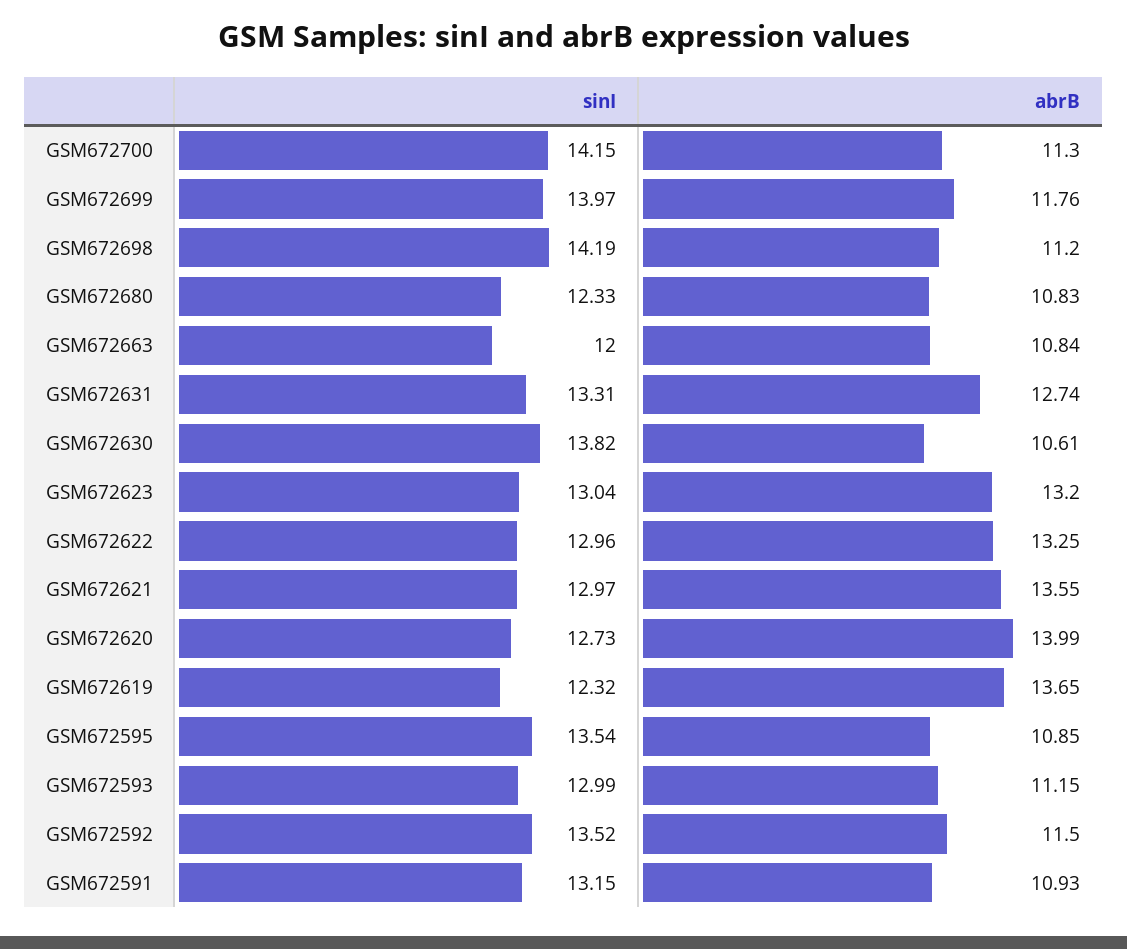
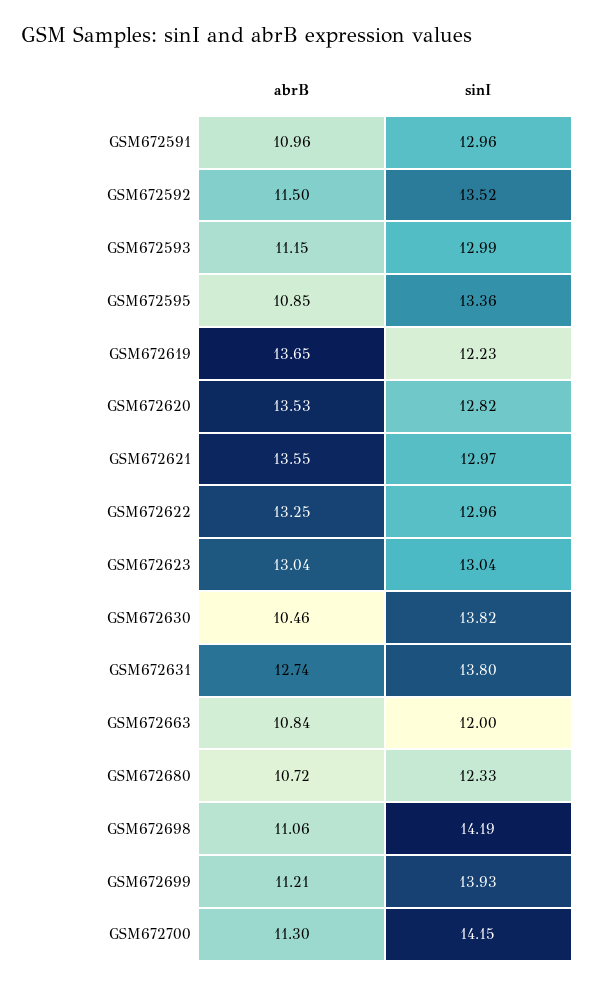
  {
    "sinI": {
      "GSM672700": 14.15,
-     "GSM672699": 13.97,
+     "GSM672699": 13.93,
      "GSM672698": 14.19,
      "GSM672680": 12.33,
      "GSM672663": 12,
-     "GSM672631": 13.31,
+     "GSM672631": 13.8,
      "GSM672630": 13.82,
      "GSM672623": 13.04,
      "GSM672622": 12.96,
      "GSM672621": 12.97,
-     "GSM672620": 12.73,
+     "GSM672620": 12.82,
-     "GSM672619": 12.32,
+     "GSM672619": 12.23,
-     "GSM672595": 13.54,
+     "GSM672595": 13.36,
      "GSM672593": 12.99,
      "GSM672592": 13.52,
-     "GSM672591": 13.15
+     "GSM672591": 12.96
    },
    "abrB": {
      "GSM672700": 11.3,
-     "GSM672699": 11.76,
+     "GSM672699": 11.21,
-     "GSM672698": 11.2,
+     "GSM672698": 11.06,
-     "GSM672680": 10.83,
+     "GSM672680": 10.72,
      "GSM672663": 10.84,
      "GSM672631": 12.74,
-     "GSM672630": 10.61,
+     "GSM672630": 10.46,
-     "GSM672623": 13.2,
+     "GSM672623": 13.04,
      "GSM672622": 13.25,
      "GSM672621": 13.55,
-     "GSM672620": 13.99,
+     "GSM672620": 13.53,
      "GSM672619": 13.65,
      "GSM672595": 10.85,
      "GSM672593": 11.15,
      "GSM672592": 11.5,
-     "GSM672591": 10.93
+     "GSM672591": 10.96
    }
  }

